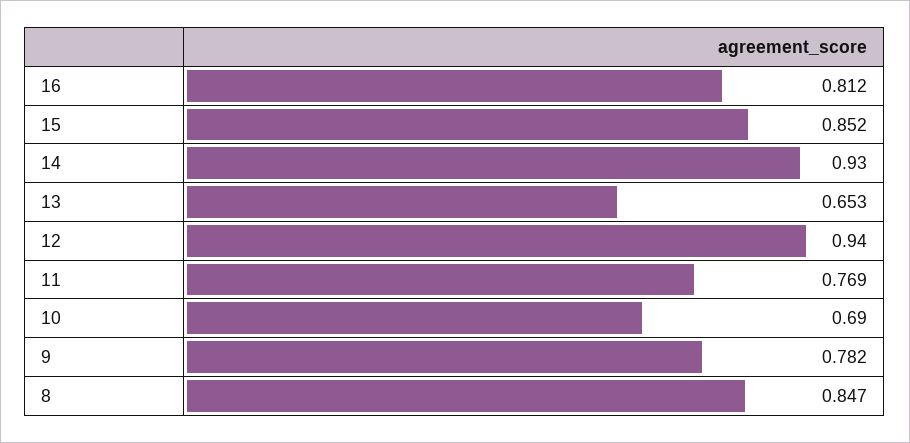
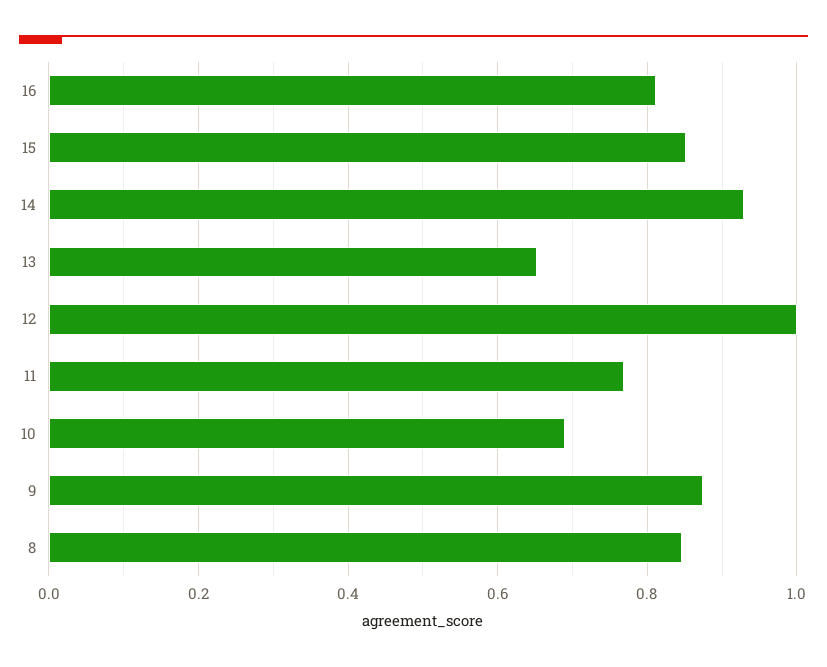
  {
    "16": 0.812,
    "15": 0.852,
    "14": 0.93,
    "13": 0.653,
-   "12": 0.94,
+   "12": 1,
    "11": 0.769,
    "10": 0.69,
-   "9": 0.782,
+   "9": 0.88,
    "8": 0.847
  }

